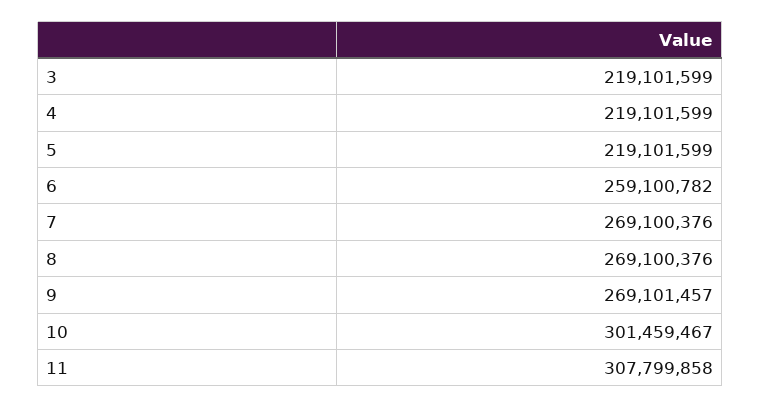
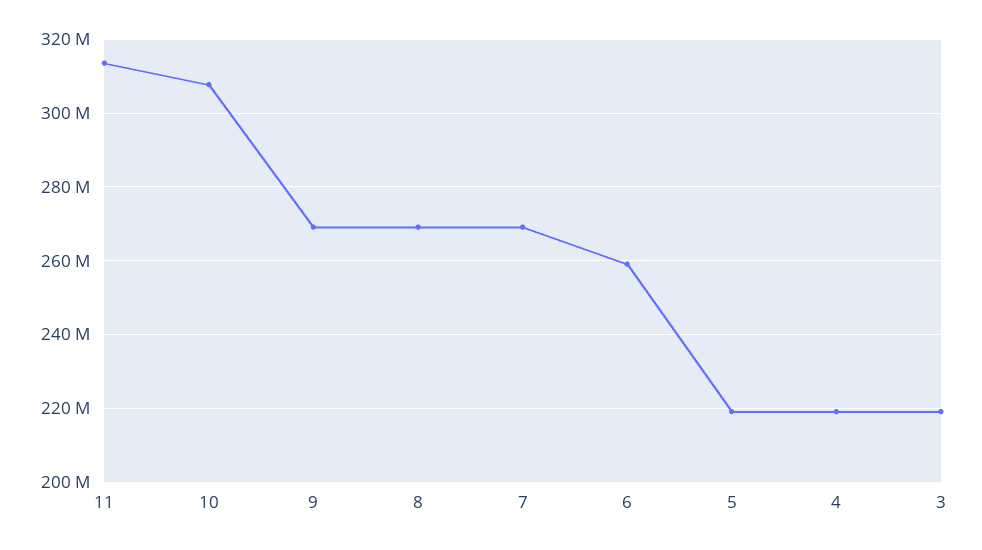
  {
    "3": 219101599,
    "4": 219101599,
    "5": 219101599,
    "6": 259100782,
    "7": 269100376,
    "8": 269100376,
    "9": 269101457,
-   "10": 301459467,
+   "10": 308000000,
-   "11": 307799858
+   "11": 314000000
  }

